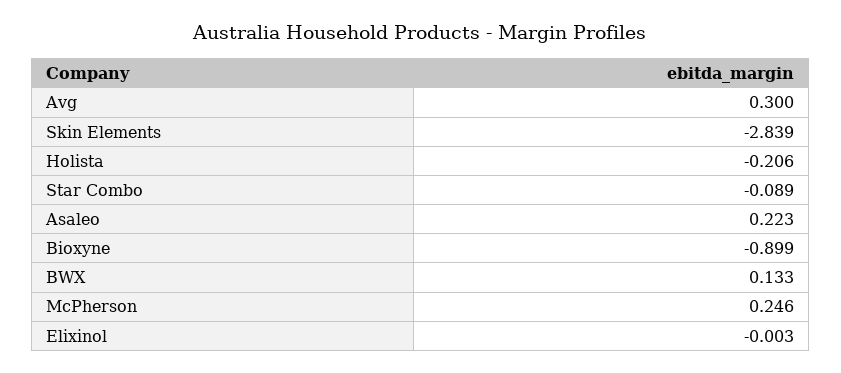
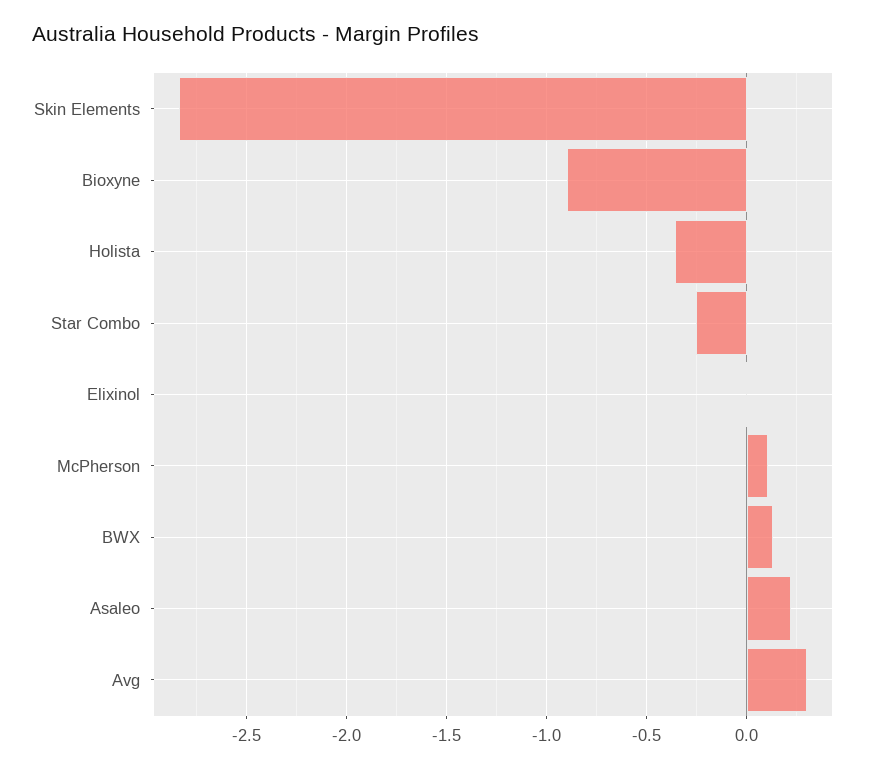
  {
    "Avg": 0.3,
    "Skin Elements": -2.839,
-   "Holista": -0.206,
+   "Holista": -0.35,
-   "Star Combo": -0.089,
+   "Star Combo": -0.25,
    "Asaleo": 0.223,
    "Bioxyne": -0.899,
    "BWX": 0.133,
-   "McPherson": 0.246,
+   "McPherson": 0.1,
    "Elixinol": -0.003
  }

